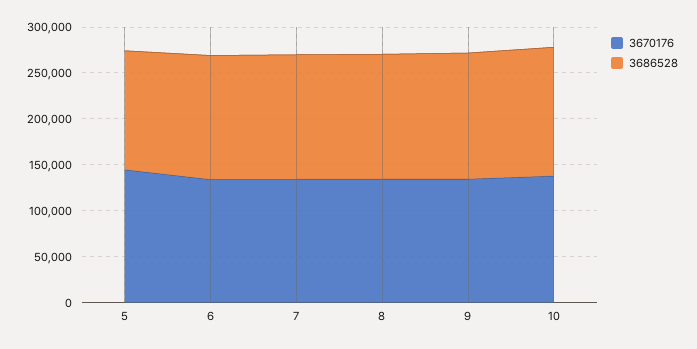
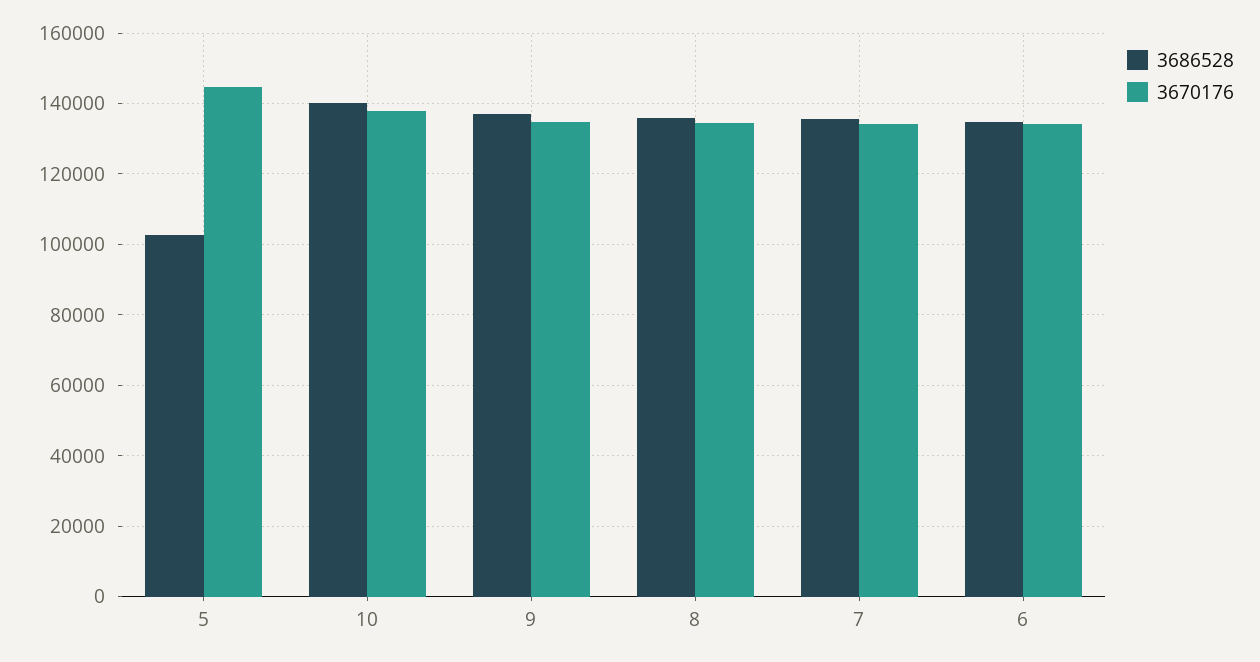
  {
    "3670176": {
      "5": 144000,
      "6": 134000,
      "7": 134000,
      "8": 134000,
      "9": 134000,
      "10": 138000
    },
    "3686528": {
-     "5": 130000,
+     "5": 102000,
      "6": 134000,
      "7": 136000,
      "8": 136000,
      "9": 138000,
      "10": 140000
    }
  }

